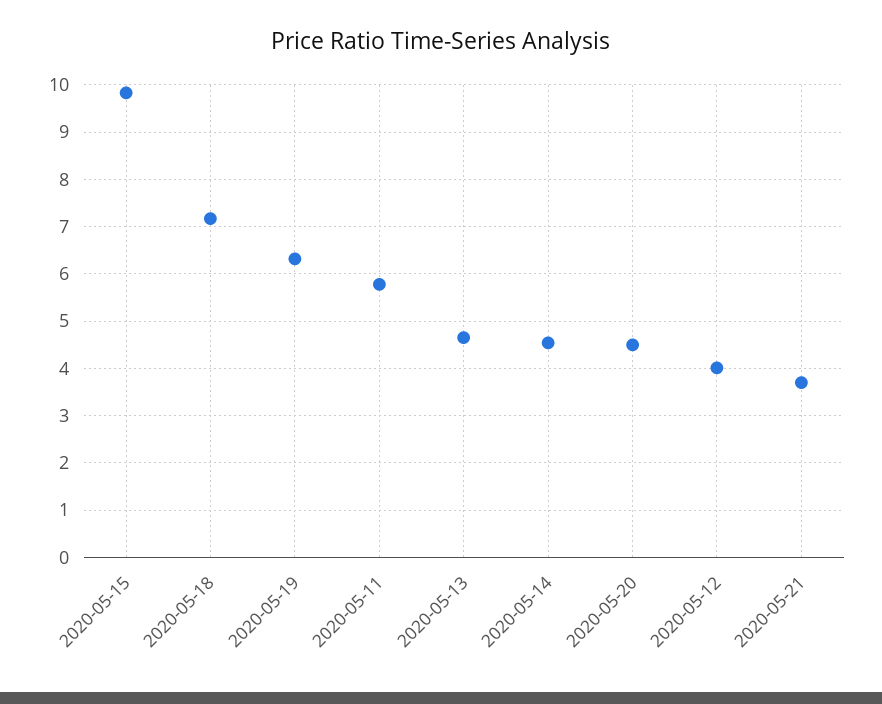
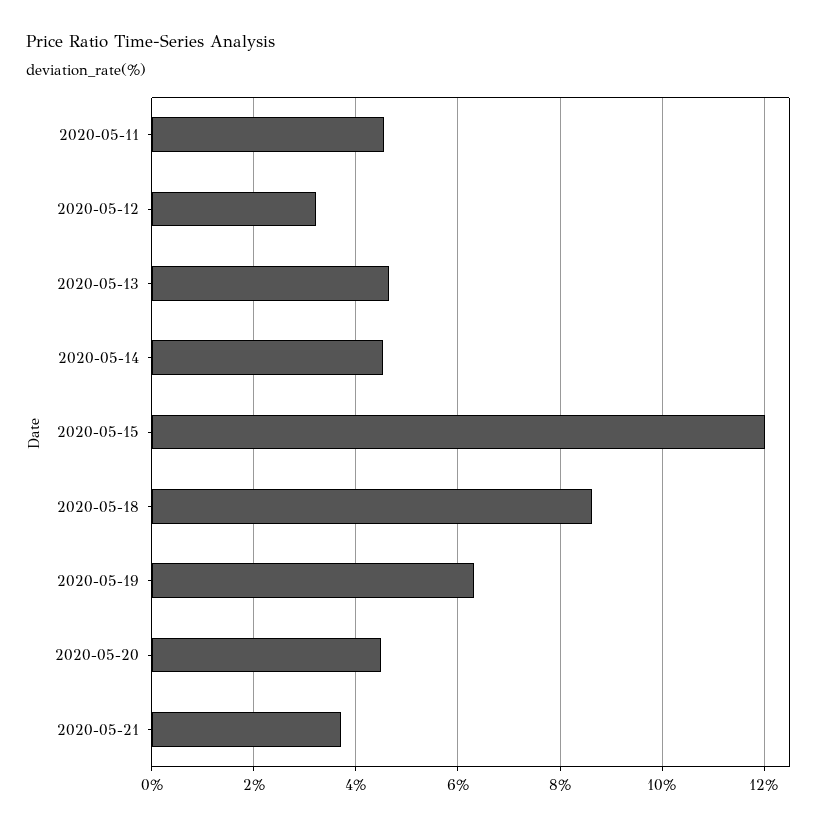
  {
-   "2020-05-15": 9.8,
+   "2020-05-15": 12,
-   "2020-05-18": 7.2,
+   "2020-05-18": 8.6,
    "2020-05-19": 6.4,
-   "2020-05-11": 5.8,
+   "2020-05-11": 4.6,
    "2020-05-13": 4.6,
    "2020-05-14": 4.6,
    "2020-05-20": 4.6,
-   "2020-05-12": 4,
+   "2020-05-12": 3.2,
    "2020-05-21": 3.8
  }

